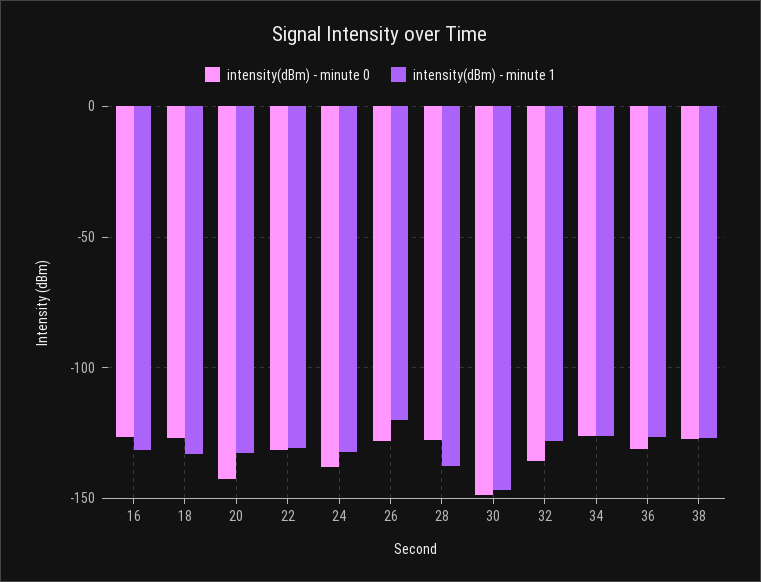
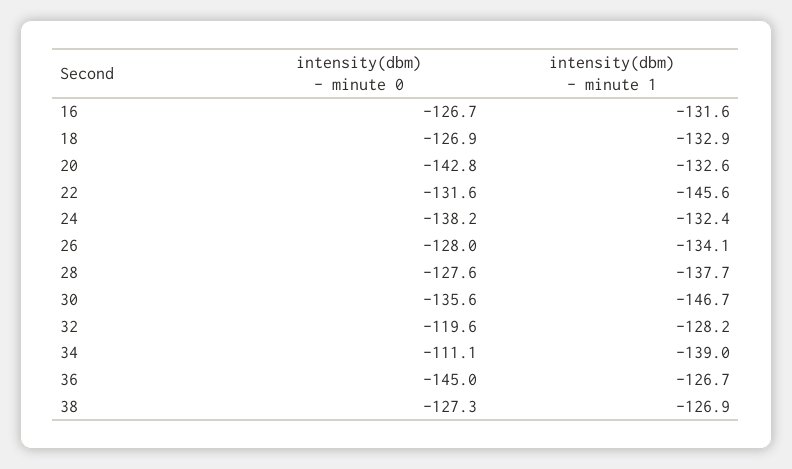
  {
    "intensity(dBm) - minute 0": {
      "16": -126.7,
      "18": -126.9,
      "20": -142.8,
      "22": -131.6,
      "24": -138.2,
      "26": -128,
      "28": -127.6,
-     "30": -150,
+     "30": -135.6,
-     "32": -135,
+     "32": -119.6,
-     "34": -125,
+     "34": -111.1,
-     "36": -130,
+     "36": -145,
      "38": -127.3
    },
    "intensity(dBm) - minute 1": {
      "16": -131.6,
      "18": -132.9,
      "20": -132.6,
-     "22": -130,
+     "22": -145.6,
      "24": -132.4,
-     "26": -120,
+     "26": -134.1,
      "28": -137.7,
      "30": -146.7,
      "32": -128.2,
-     "34": -125,
+     "34": -139,
      "36": -126.7,
      "38": -126.9
    }
  }

